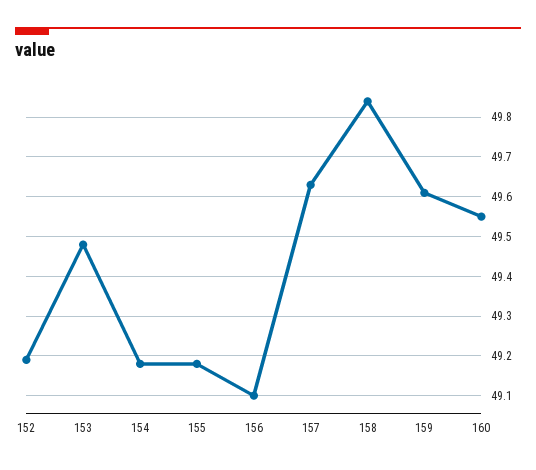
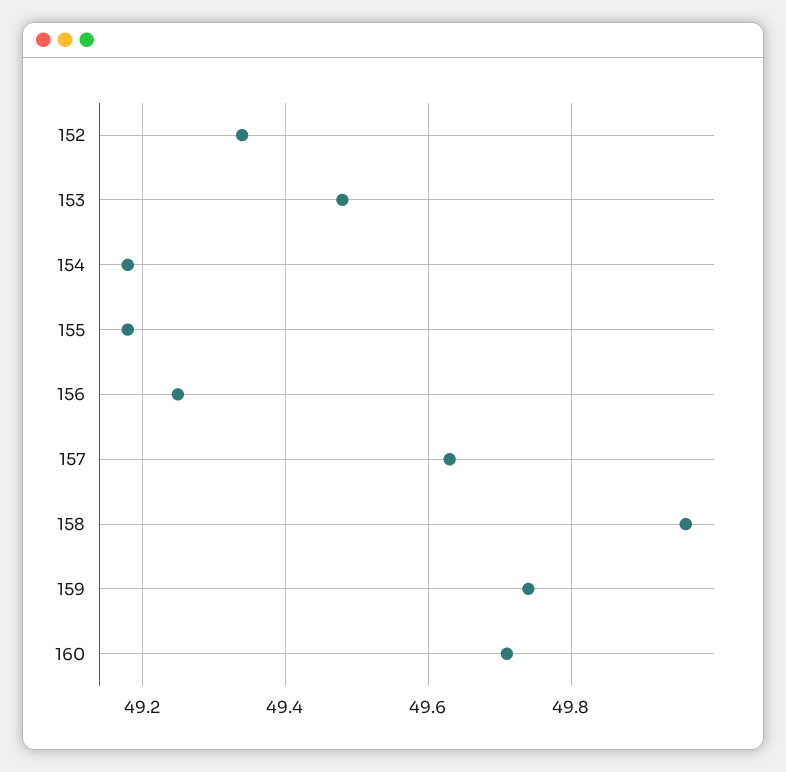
  {
-   "152": 49.2,
+   "152": 49.35,
    "153": 49.5,
    "154": 49.2,
    "155": 49.2,
-   "156": 49.1,
+   "156": 49.25,
    "157": 49.65,
-   "158": 49.85,
+   "158": 49.95,
-   "159": 49.6,
+   "159": 49.75,
-   "160": 49.55
+   "160": 49.7
  }

